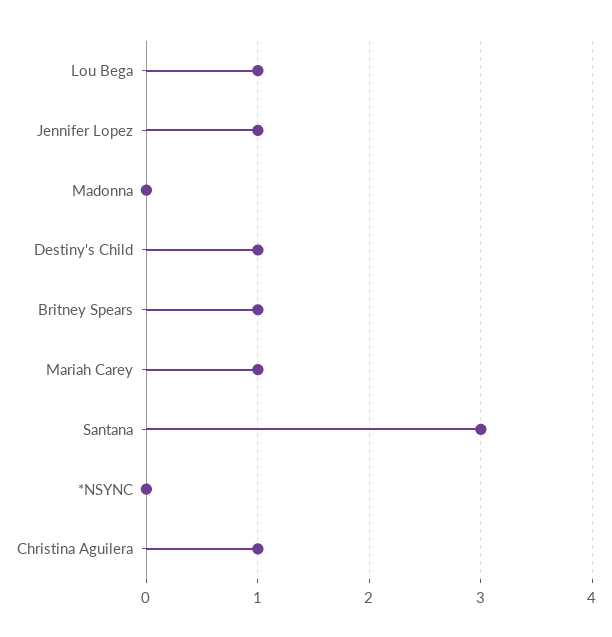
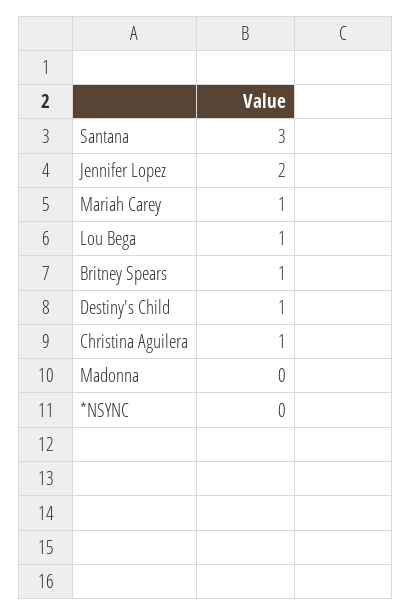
  {
    "Lou Bega": 1,
-   "Jennifer Lopez": 1,
+   "Jennifer Lopez": 2,
    "Madonna": 0,
    "Destiny's Child": 1,
    "Britney Spears": 1,
    "Mariah Carey": 1,
    "Santana": 3,
    "*NSYNC": 0,
    "Christina Aguilera": 1
  }

